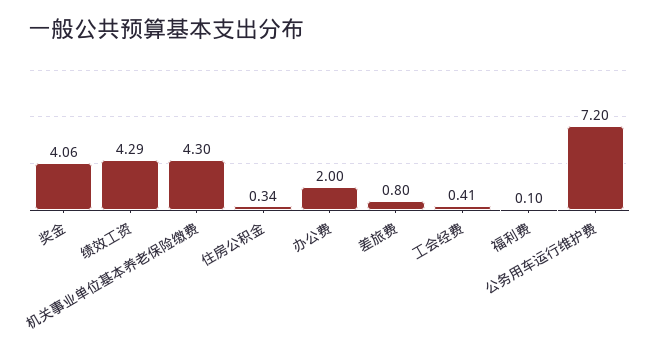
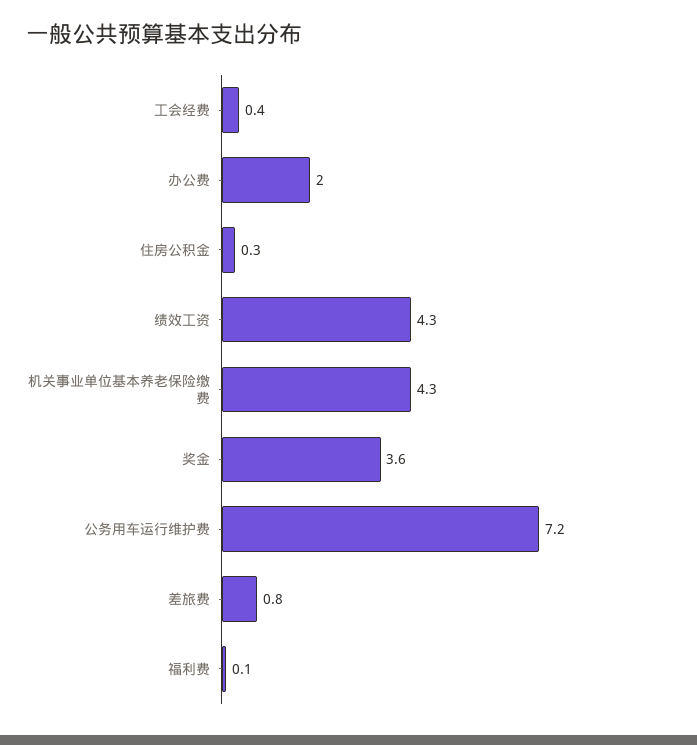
  {
-   "奖金": 4.06,
+   "奖金": 3.6,
    "绩效工资": 4.29,
    "机关事业单位基本养老保险缴费": 4.3,
    "住房公积金": 0.34,
    "办公费": 2,
    "差旅费": 0.8,
    "工会经费": 0.41,
    "福利费": 0.1,
    "公务用车运行维护费": 7.2
  }

